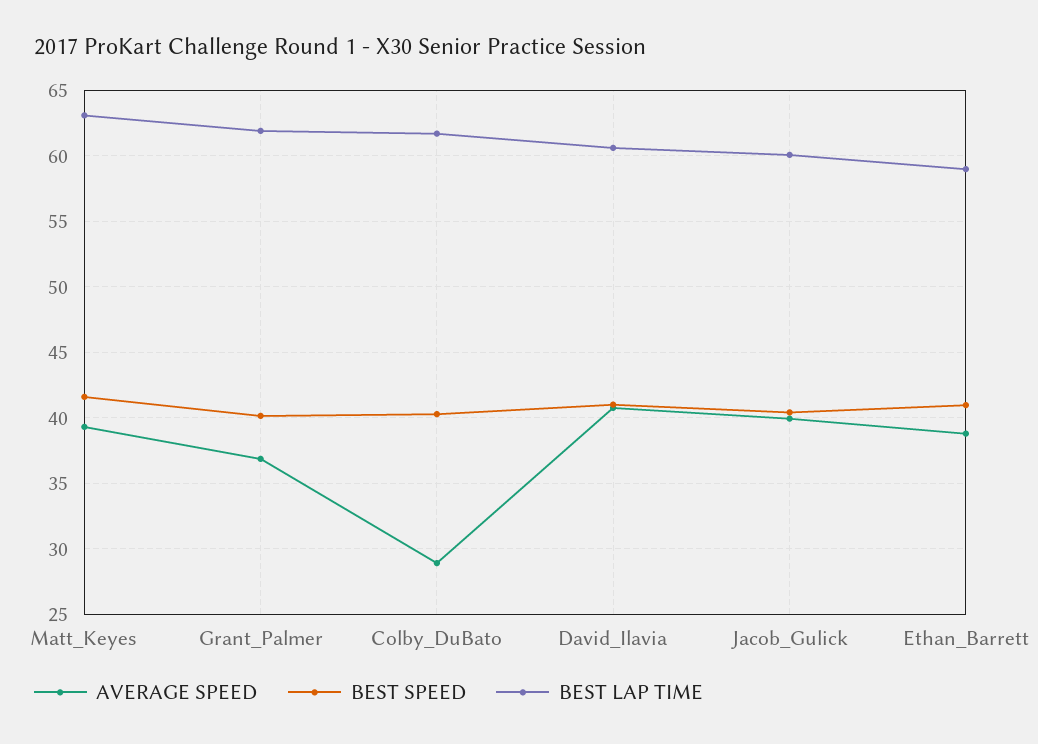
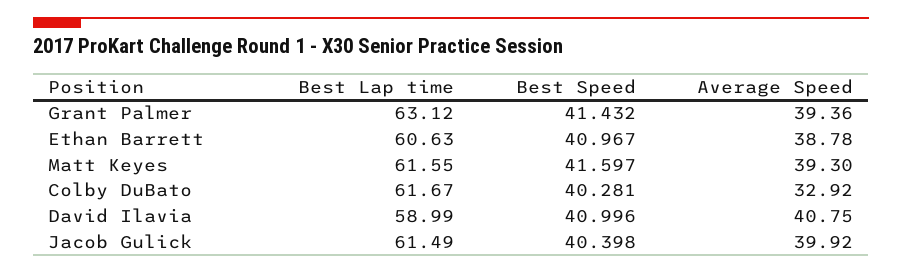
  {
    "AVERAGE SPEED": {
      "Matt_Keyes": 39.3,
-     "Grant_Palmer": 37,
+     "Grant_Palmer": 39.36,
-     "Colby_DuBato": 29,
+     "Colby_DuBato": 32.92,
      "David_Ilavia": 40.75,
      "Jacob_Gulick": 39.92,
      "Ethan_Barrett": 38.78
    },
    "BEST SPEED": {
      "Matt_Keyes": 41.597,
-     "Grant_Palmer": 40,
+     "Grant_Palmer": 41.432,
      "Colby_DuBato": 40.281,
      "David_Ilavia": 40.996,
      "Jacob_Gulick": 40.398,
      "Ethan_Barrett": 40.967
    },
    "BEST LAP TIME": {
-     "Matt_Keyes": 63,
+     "Matt_Keyes": 61.55,
-     "Grant_Palmer": 62,
+     "Grant_Palmer": 63.12,
      "Colby_DuBato": 61.67,
-     "David_Ilavia": 60.5,
+     "David_Ilavia": 58.99,
-     "Jacob_Gulick": 60,
+     "Jacob_Gulick": 61.49,
-     "Ethan_Barrett": 59
+     "Ethan_Barrett": 60.63
    }
  }

